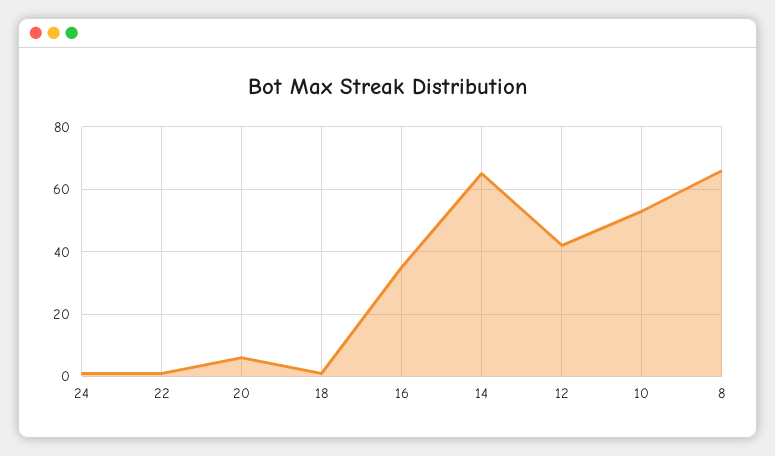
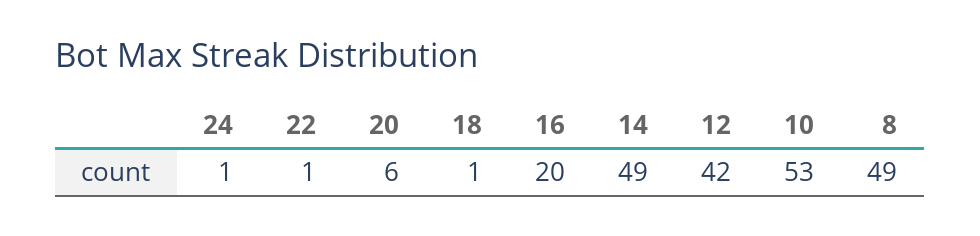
  {
    "24": 1,
    "22": 1,
    "20": 6,
    "18": 1,
-   "16": 35,
+   "16": 20,
-   "14": 65,
+   "14": 49,
    "12": 42,
    "10": 53,
-   "8": 65
+   "8": 49
  }

